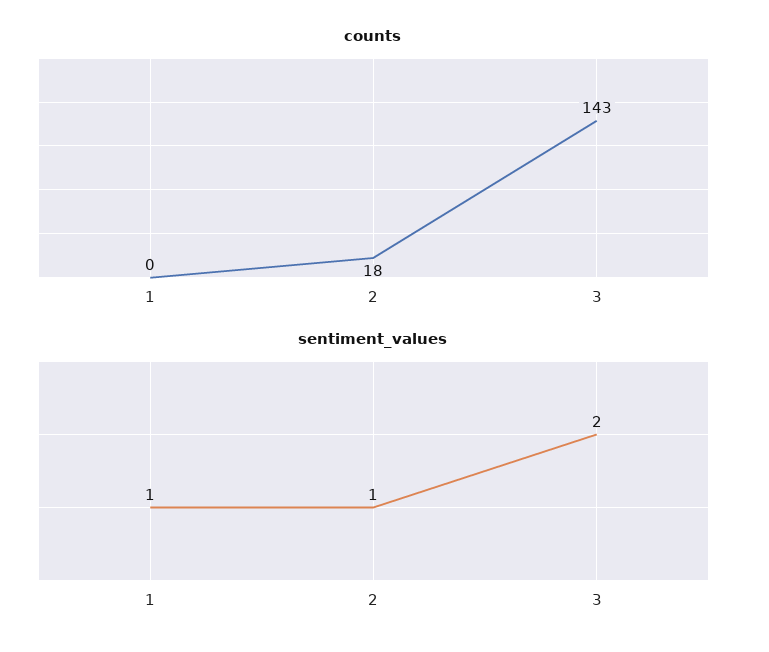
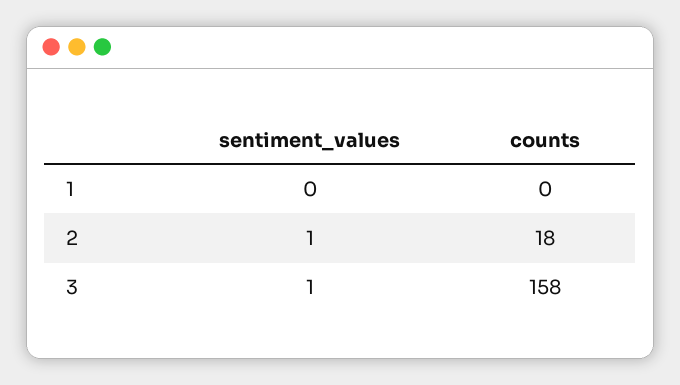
  {
    "counts": {
      "1": 0,
      "2": 18,
-     "3": 143
+     "3": 158
    },
    "sentiment_values": {
-     "1": 1,
+     "1": 0,
      "2": 1,
-     "3": 2
+     "3": 1
    }
  }

